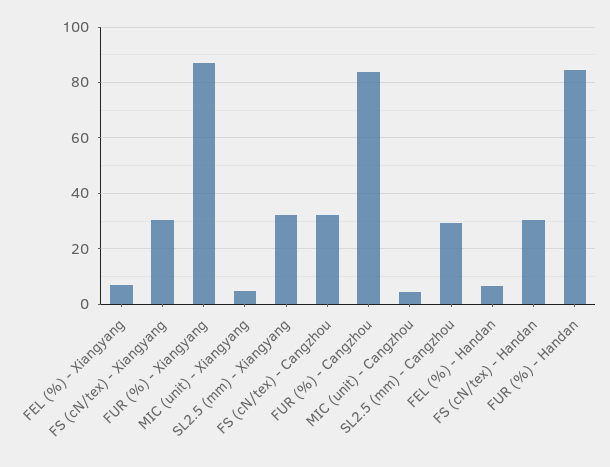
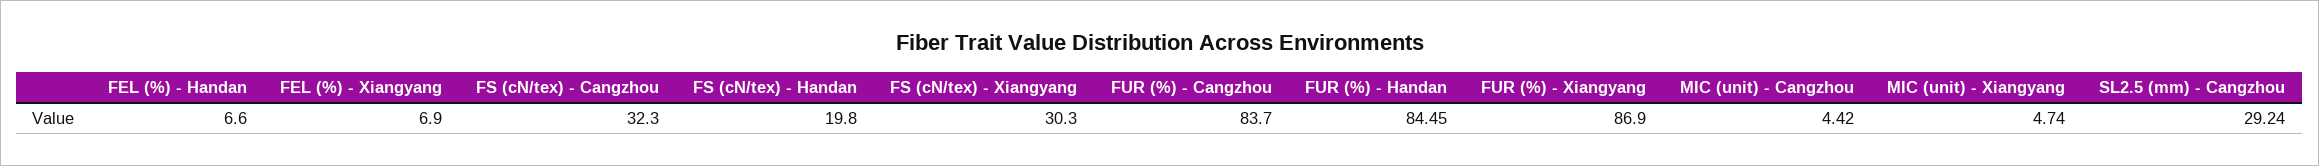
  {
    "FEL (%) - Xiangyang": 6.9,
    "FS (cN/tex) - Xiangyang": 30.3,
    "FUR (%) - Xiangyang": 86.9,
    "MIC (unit) - Xiangyang": 4.74,
-   "SL2.5 (mm) - Xiangyang": 32.5,
    "FS (cN/tex) - Cangzhou": 32.3,
    "FUR (%) - Cangzhou": 83.7,
    "MIC (unit) - Cangzhou": 4.42,
    "SL2.5 (mm) - Cangzhou": 29.24,
    "FEL (%) - Handan": 6.6,
-   "FS (cN/tex) - Handan": 30,
+   "FS (cN/tex) - Handan": 19.8,
    "FUR (%) - Handan": 84.45
  }

